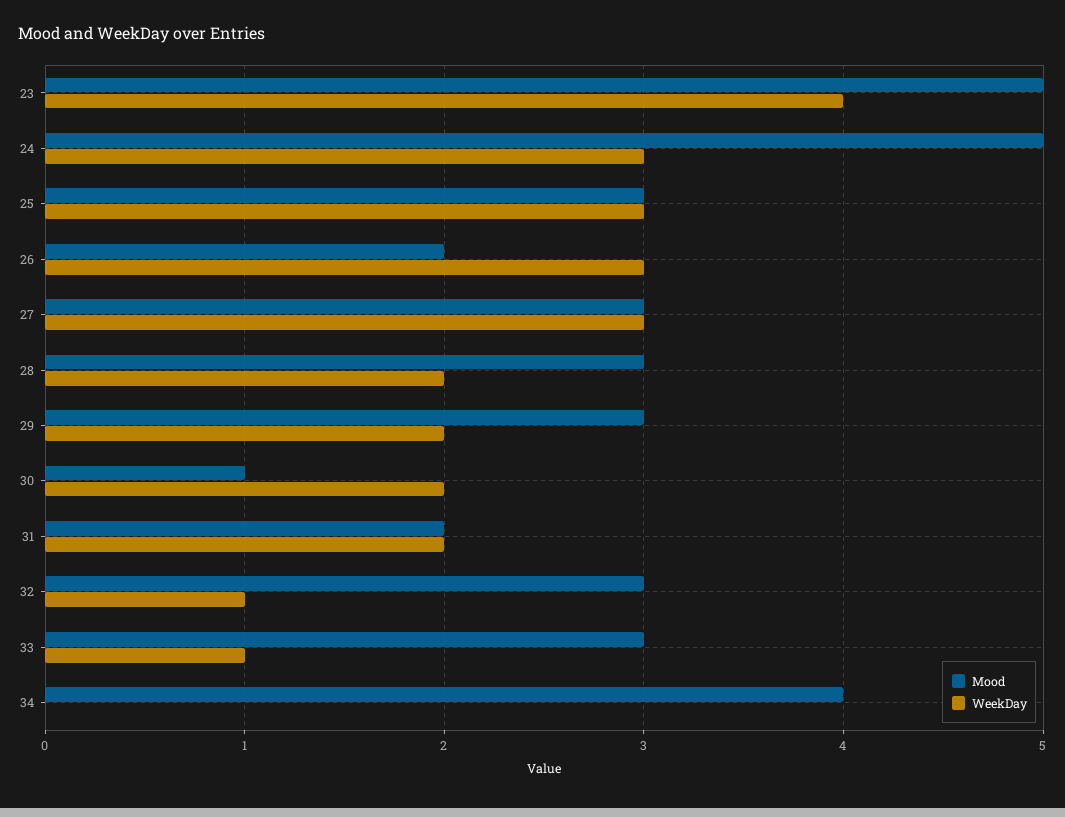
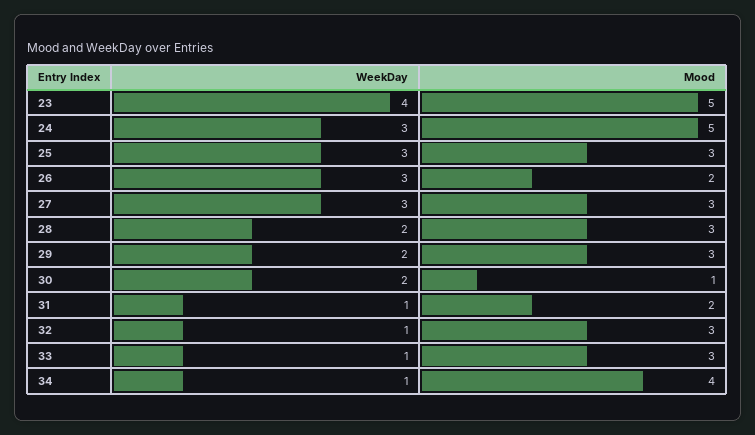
  {
    "Mood": {
      "23": 5,
      "24": 5,
      "25": 3,
      "26": 2,
      "27": 3,
      "28": 3,
      "29": 3,
      "30": 1,
      "31": 2,
      "32": 3,
      "33": 3,
      "34": 4
    },
    "WeekDay": {
      "23": 4,
      "24": 3,
      "25": 3,
      "26": 3,
      "27": 3,
      "28": 2,
      "29": 2,
      "30": 2,
-     "31": 2,
+     "31": 1,
      "32": 1,
      "33": 1,
-     "34": 0
+     "34": 1
    }
  }

